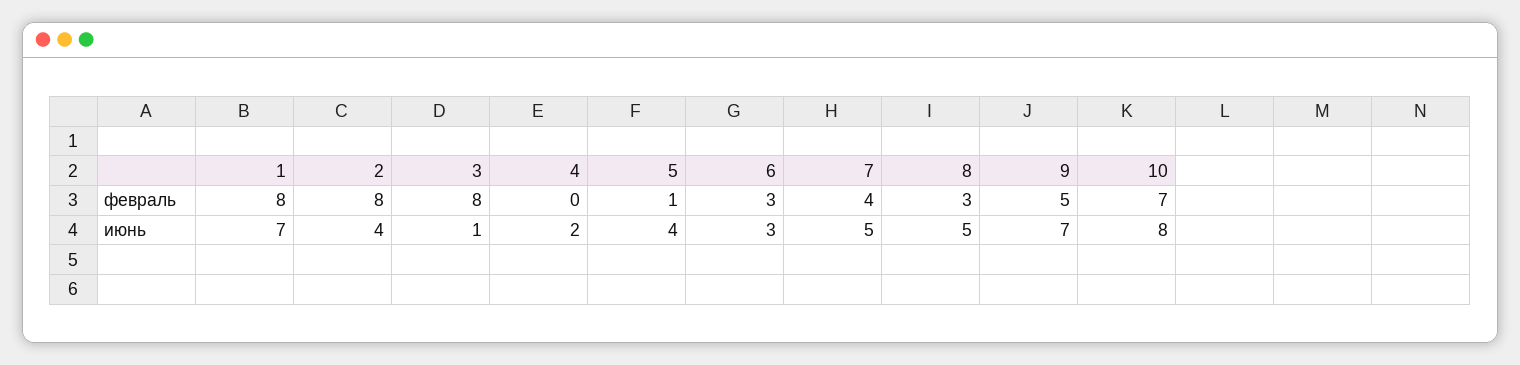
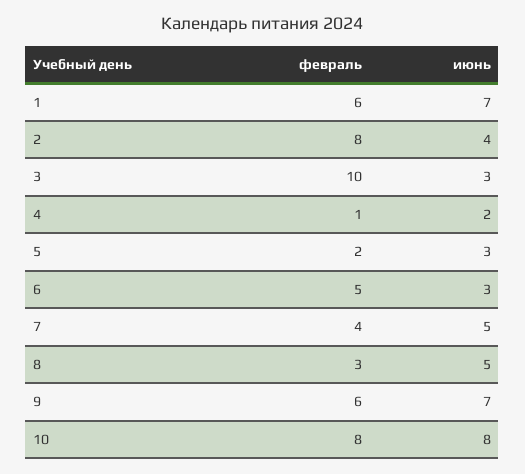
  {
    "1": {
-     "февраль": 8,
+     "февраль": 6,
      "июнь": 7
    },
    "2": {
      "февраль": 8,
      "июнь": 4
    },
    "3": {
-     "февраль": 8,
+     "февраль": 10,
-     "июнь": 1
+     "июнь": 3
    },
    "4": {
-     "февраль": 0,
+     "февраль": 1,
      "июнь": 2
    },
    "5": {
-     "февраль": 1,
+     "февраль": 2,
-     "июнь": 4
+     "июнь": 3
    },
    "6": {
-     "февраль": 3,
+     "февраль": 5,
      "июнь": 3
    },
    "7": {
      "февраль": 4,
      "июнь": 5
    },
    "8": {
      "февраль": 3,
      "июнь": 5
    },
    "9": {
-     "февраль": 5,
+     "февраль": 6,
      "июнь": 7
    },
    "10": {
-     "февраль": 7,
+     "февраль": 8,
      "июнь": 8
    }
  }

